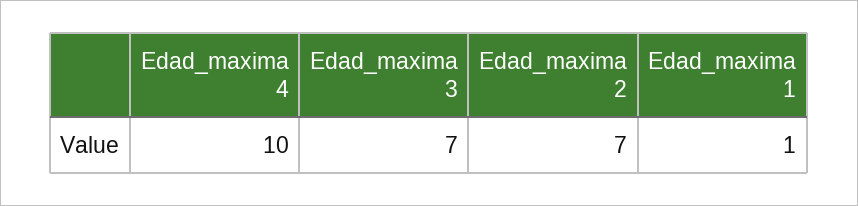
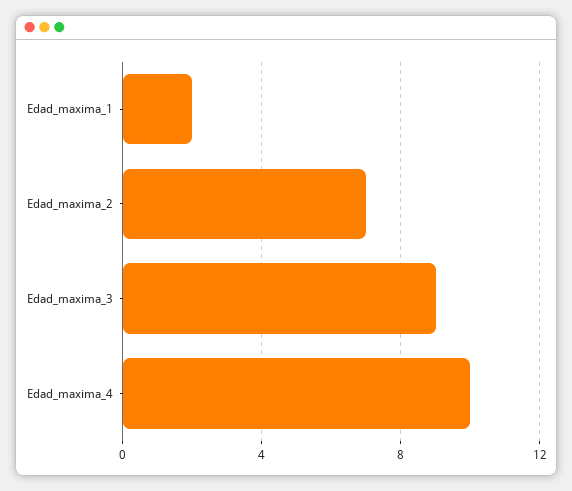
  {
    "Edad_maxima 4": 10,
-   "Edad_maxima 3": 7,
+   "Edad_maxima 3": 9,
    "Edad_maxima 2": 7,
-   "Edad_maxima 1": 1
+   "Edad_maxima 1": 2
  }

